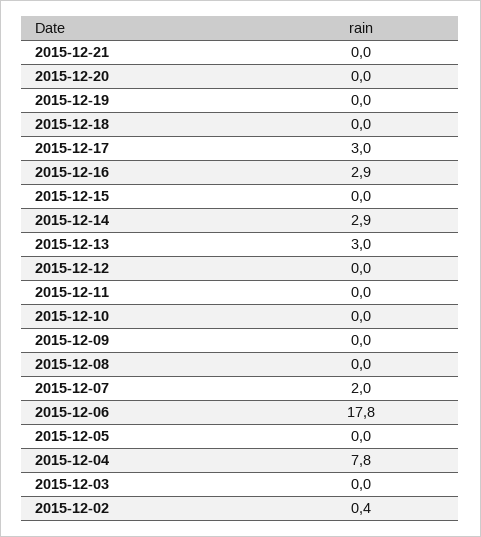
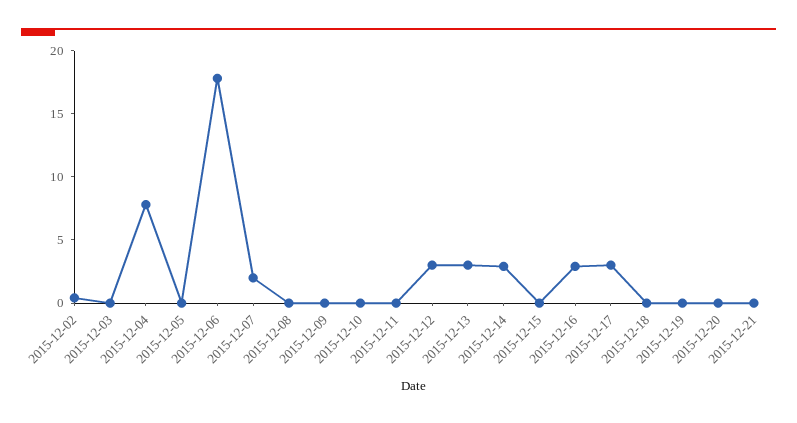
  {
    "2015-12-21": 0,
    "2015-12-20": 0,
    "2015-12-19": 0,
    "2015-12-18": 0,
    "2015-12-17": 3,
    "2015-12-16": 2.9,
    "2015-12-15": 0,
    "2015-12-14": 2.9,
    "2015-12-13": 3,
-   "2015-12-12": 0,
+   "2015-12-12": 3,
    "2015-12-11": 0,
    "2015-12-10": 0,
    "2015-12-09": 0,
    "2015-12-08": 0,
    "2015-12-07": 2,
    "2015-12-06": 17.8,
    "2015-12-05": 0,
    "2015-12-04": 7.8,
    "2015-12-03": 0,
    "2015-12-02": 0.4
  }

